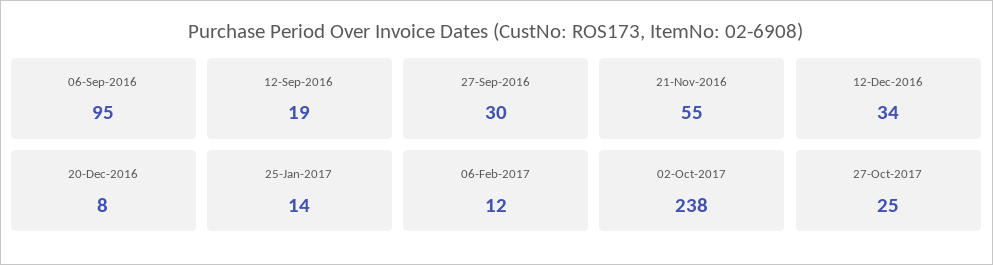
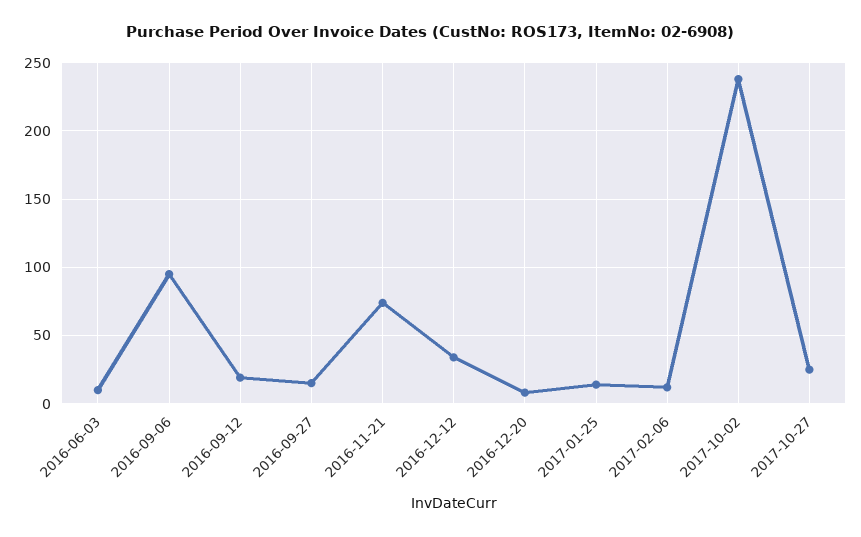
  {
    "06-Sep-2016": 95,
    "12-Sep-2016": 19,
-   "27-Sep-2016": 30,
+   "27-Sep-2016": 15,
-   "21-Nov-2016": 55,
+   "21-Nov-2016": 75,
    "12-Dec-2016": 34,
    "20-Dec-2016": 8,
    "25-Jan-2017": 14,
    "06-Feb-2017": 12,
    "02-Oct-2017": 238,
-   "27-Oct-2017": 25
+   "27-Oct-2017": 25,
+   "2016-06-03": 10
  }

